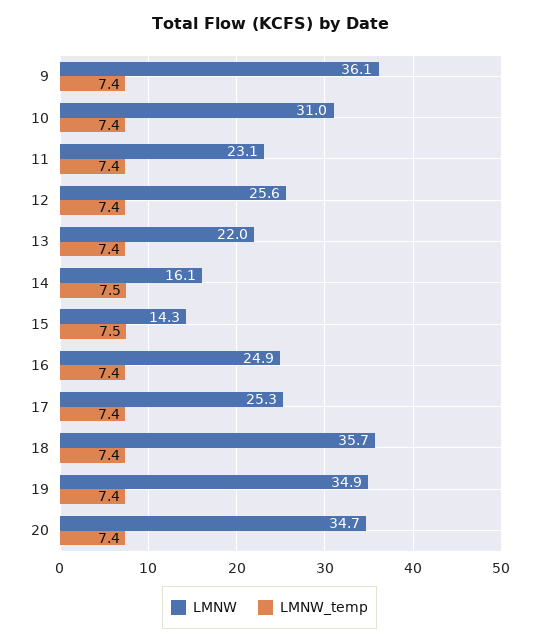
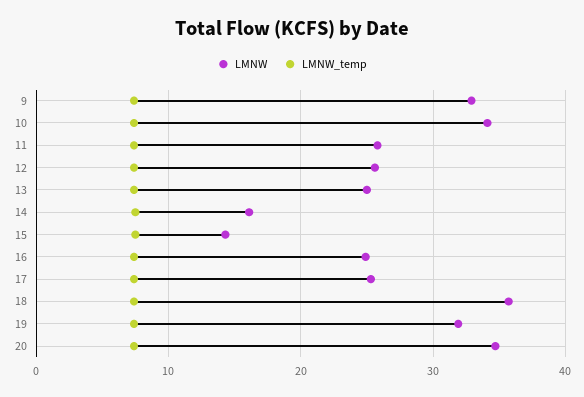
  {
    "LMNW": {
-     "9": 36.1,
+     "9": 33,
-     "10": 31,
+     "10": 34,
-     "11": 23.1,
+     "11": 26,
      "12": 25.6,
-     "13": 22,
+     "13": 25,
      "14": 16.1,
      "15": 14.3,
      "16": 24.9,
      "17": 25.3,
      "18": 35.7,
-     "19": 34.9,
+     "19": 32,
      "20": 34.7
    },
    "LMNW_temp": {
      "9": 7.4,
      "10": 7.4,
      "11": 7.4,
      "12": 7.4,
      "13": 7.4,
      "14": 7.5,
      "15": 7.5,
      "16": 7.4,
      "17": 7.4,
      "18": 7.4,
      "19": 7.4,
      "20": 7.4
    }
  }

